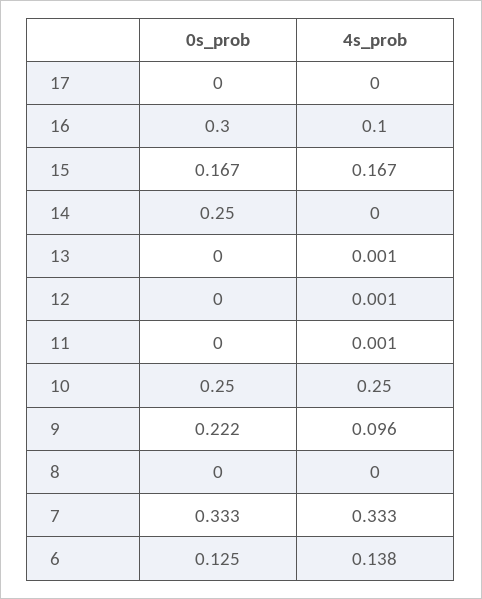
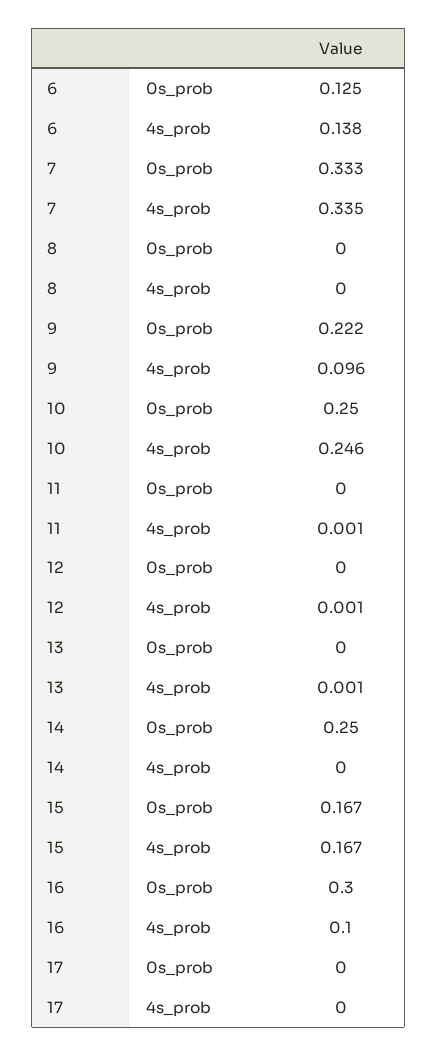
  {
    "0s_prob": {
      "17": 0,
      "16": 0.3,
      "15": 0.167,
      "14": 0.25,
      "13": 0,
      "12": 0,
      "11": 0,
      "10": 0.25,
      "9": 0.222,
      "8": 0,
      "7": 0.333,
      "6": 0.125
    },
    "4s_prob": {
      "17": 0,
      "16": 0.1,
      "15": 0.167,
      "14": 0,
      "13": 0.001,
      "12": 0.001,
      "11": 0.001,
-     "10": 0.25,
+     "10": 0.246,
      "9": 0.096,
      "8": 0,
-     "7": 0.333,
+     "7": 0.335,
      "6": 0.138
    }
  }

